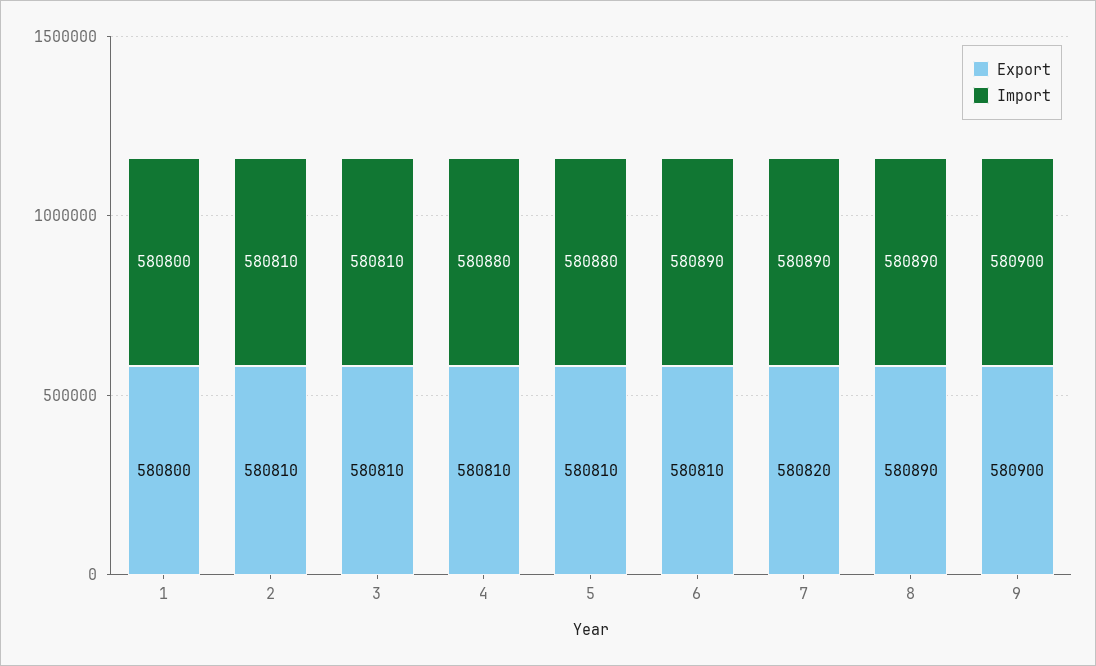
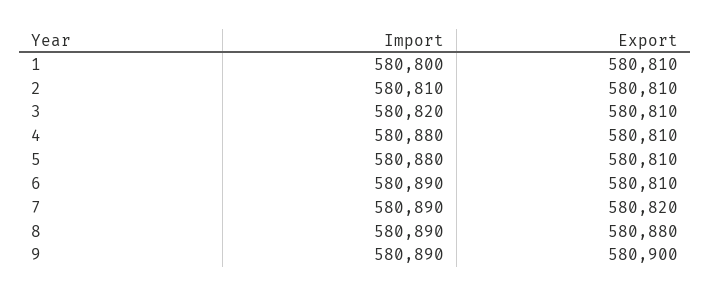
  {
    "Export": {
-     "1": 580800,
+     "1": 580810,
      "2": 580810,
      "3": 580810,
      "4": 580810,
      "5": 580810,
      "6": 580810,
      "7": 580820,
-     "8": 580890,
+     "8": 580880,
      "9": 580900
    },
    "Import": {
      "1": 580800,
      "2": 580810,
-     "3": 580810,
+     "3": 580820,
      "4": 580880,
      "5": 580880,
      "6": 580890,
      "7": 580890,
      "8": 580890,
-     "9": 580900
+     "9": 580890
    }
  }

